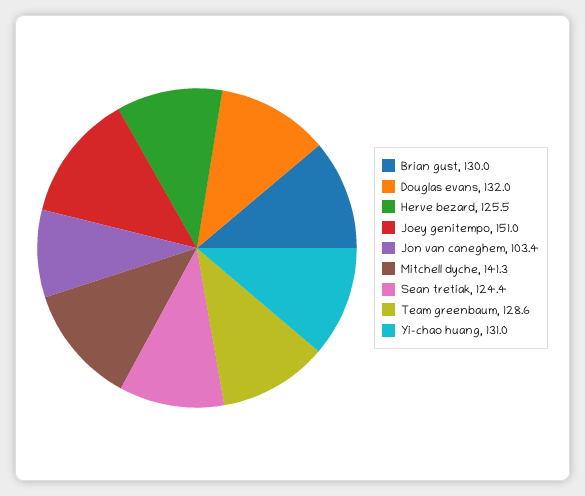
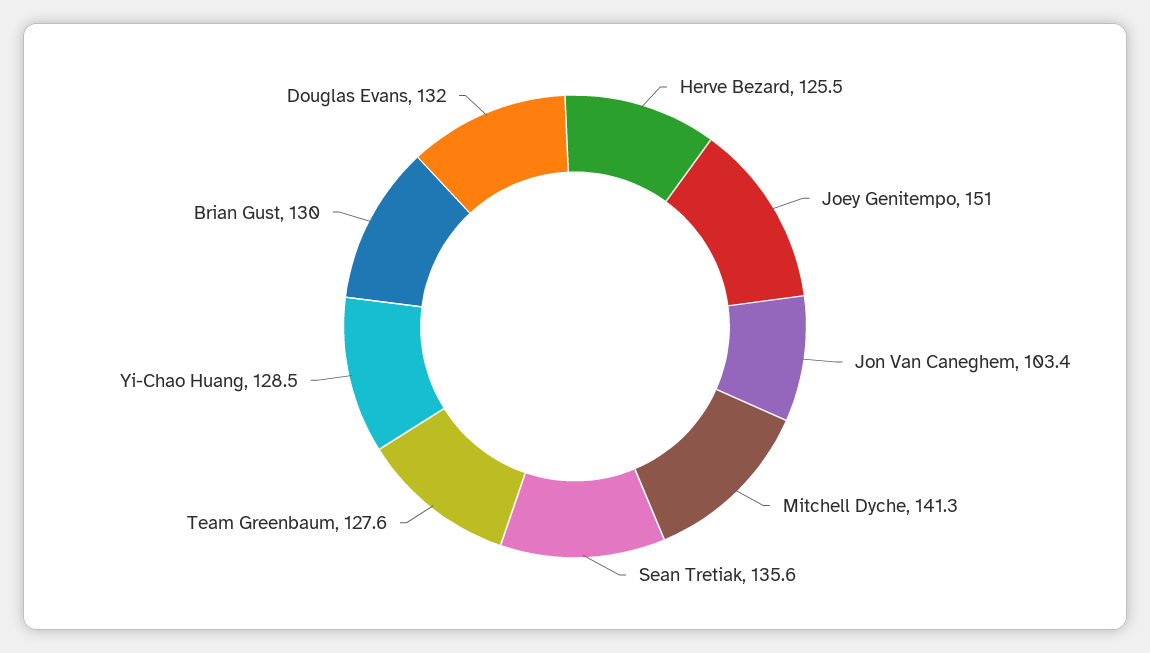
  {
    "Brian gust": 130,
    "Douglas evans": 132,
    "Herve bezard": 125.5,
    "Joey genitempo": 151,
    "Jon van caneghem": 103.4,
    "Mitchell dyche": 141.3,
-   "Sean tretiak": 124.4,
+   "Sean tretiak": 135.6,
-   "Team greenbaum": 128.6,
+   "Team greenbaum": 127.6,
-   "Yi-chao huang": 131
+   "Yi-chao huang": 128.5
  }

